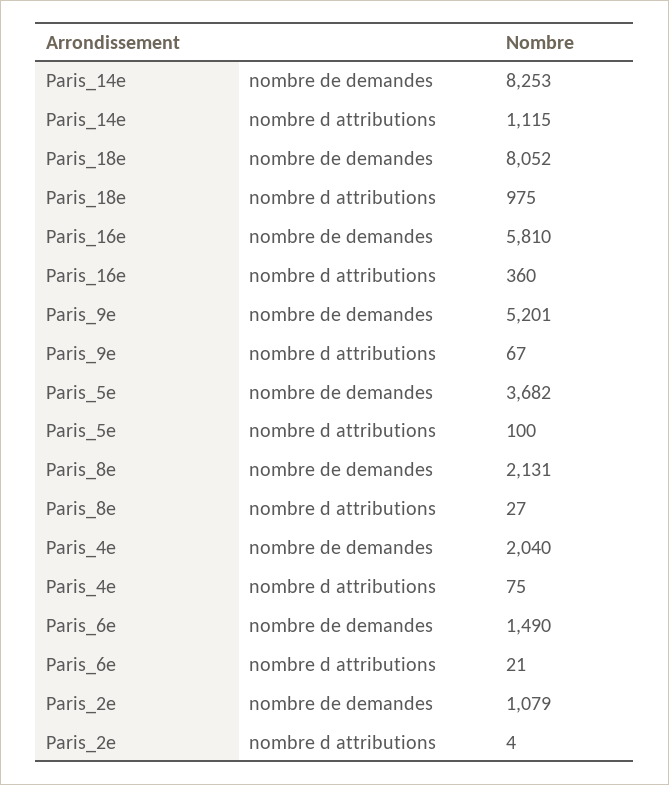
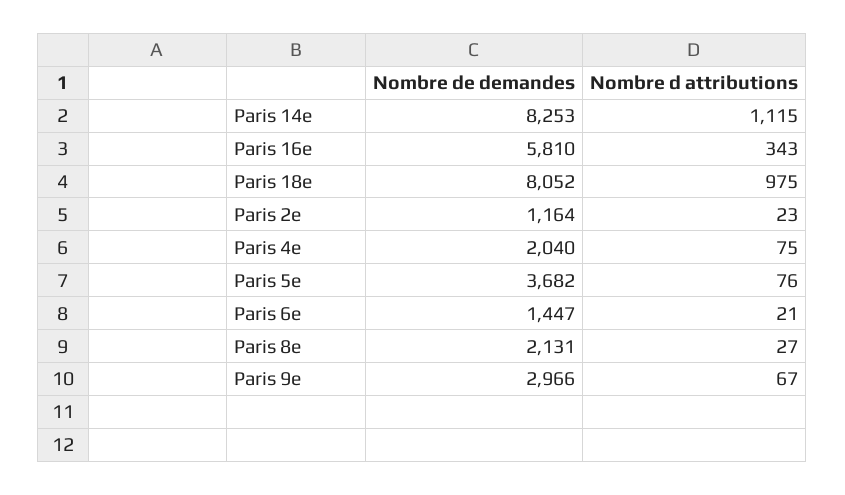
  {
    "Paris_14e": {
      "nombre de demandes": 8253,
      "nombre d attributions": 1115
    },
    "Paris_18e": {
      "nombre de demandes": 8052,
      "nombre d attributions": 975
    },
    "Paris_16e": {
      "nombre de demandes": 5810,
-     "nombre d attributions": 360
+     "nombre d attributions": 343
    },
    "Paris_9e": {
-     "nombre de demandes": 5201,
+     "nombre de demandes": 2966,
      "nombre d attributions": 67
    },
    "Paris_5e": {
      "nombre de demandes": 3682,
-     "nombre d attributions": 100
+     "nombre d attributions": 76
    },
    "Paris_8e": {
      "nombre de demandes": 2131,
      "nombre d attributions": 27
    },
    "Paris_4e": {
      "nombre de demandes": 2040,
      "nombre d attributions": 75
    },
    "Paris_6e": {
-     "nombre de demandes": 1490,
+     "nombre de demandes": 1447,
      "nombre d attributions": 21
    },
    "Paris_2e": {
-     "nombre de demandes": 1079,
+     "nombre de demandes": 1164,
-     "nombre d attributions": 4
+     "nombre d attributions": 23
    }
  }

